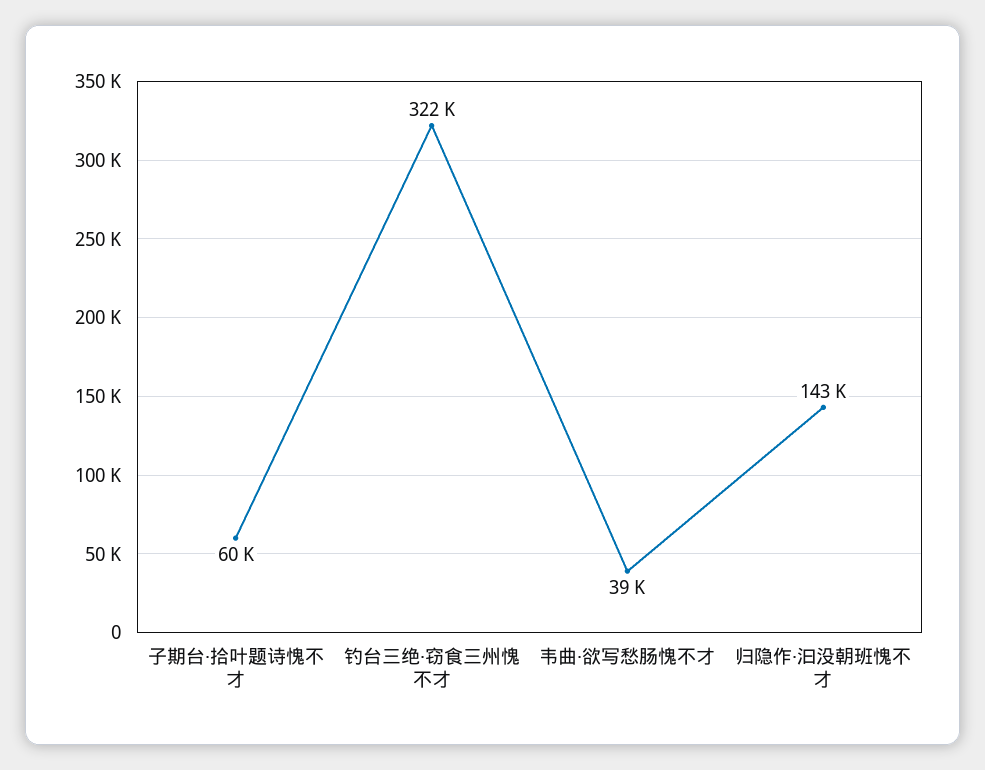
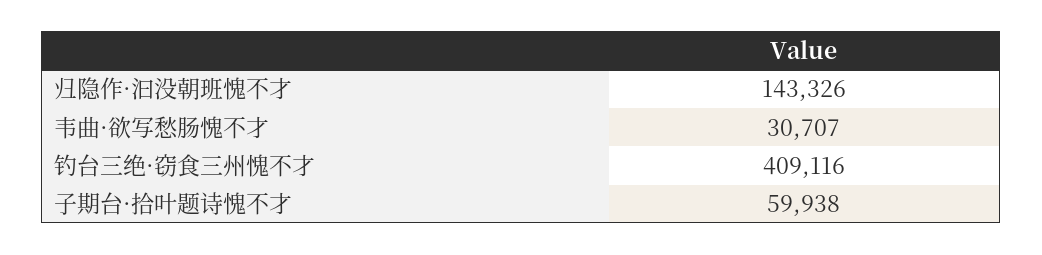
  {
    "子期台·拾叶题诗愧不才": 59938,
-   "钓台三绝·窃食三州愧不才": 322000,
+   "钓台三绝·窃食三州愧不才": 409116,
-   "韦曲·欲写愁肠愧不才": 39000,
+   "韦曲·欲写愁肠愧不才": 30707,
    "归隐作·汩没朝班愧不才": 143326
  }

